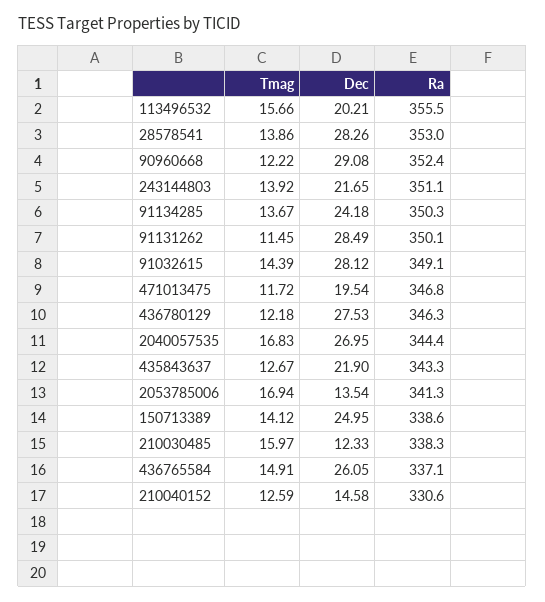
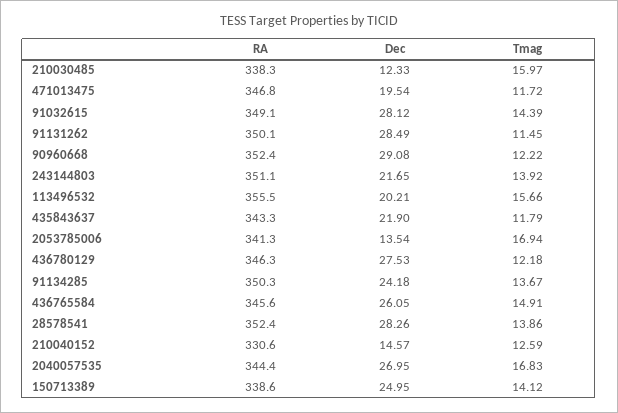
  {
    "Tmag": {
      "113496532": 15.66,
      "28578541": 13.86,
      "90960668": 12.22,
      "243144803": 13.92,
      "91134285": 13.67,
      "91131262": 11.45,
      "91032615": 14.39,
      "471013475": 11.72,
      "436780129": 12.18,
      "2040057535": 16.83,
-     "435843637": 12.67,
+     "435843637": 11.79,
      "2053785006": 16.94,
      "150713389": 14.12,
      "210030485": 15.97,
      "436765584": 14.91,
      "210040152": 12.59
    },
    "Dec": {
      "113496532": 20.21,
      "28578541": 28.26,
      "90960668": 29.08,
      "243144803": 21.65,
      "91134285": 24.18,
      "91131262": 28.49,
      "91032615": 28.12,
      "471013475": 19.54,
      "436780129": 27.53,
      "2040057535": 26.95,
      "435843637": 21.9,
      "2053785006": 13.54,
      "150713389": 24.95,
      "210030485": 12.33,
      "436765584": 26.05,
-     "210040152": 14.58
+     "210040152": 14.57
    },
    "Ra": {
      "113496532": 355.5,
-     "28578541": 353,
+     "28578541": 352.4,
      "90960668": 352.4,
      "243144803": 351.1,
      "91134285": 350.3,
      "91131262": 350.1,
      "91032615": 349.1,
      "471013475": 346.8,
      "436780129": 346.3,
      "2040057535": 344.4,
      "435843637": 343.3,
      "2053785006": 341.3,
      "150713389": 338.6,
      "210030485": 338.3,
-     "436765584": 337.1,
+     "436765584": 345.6,
      "210040152": 330.6
    }
  }

